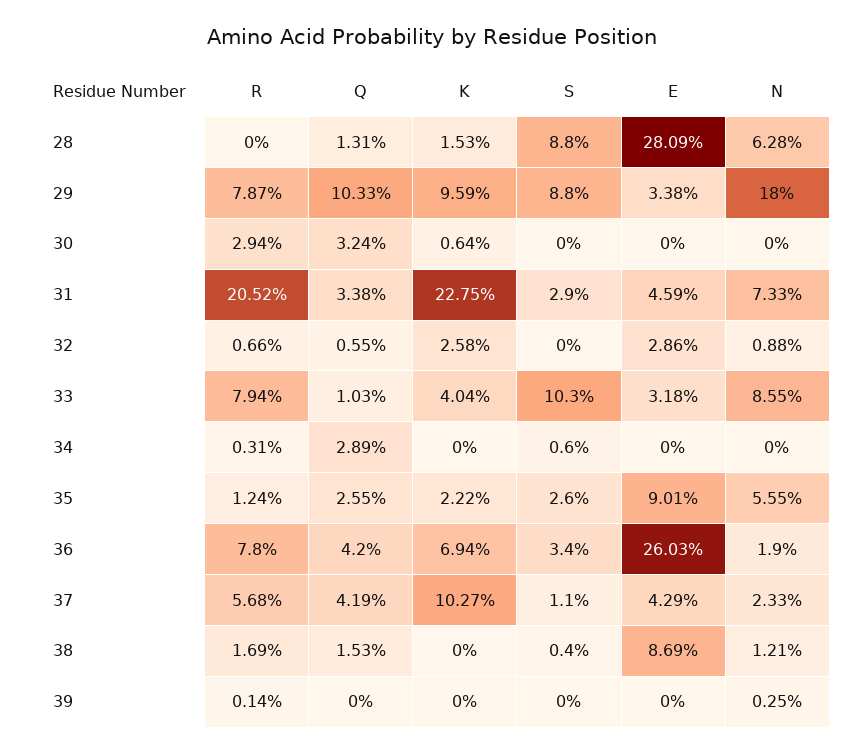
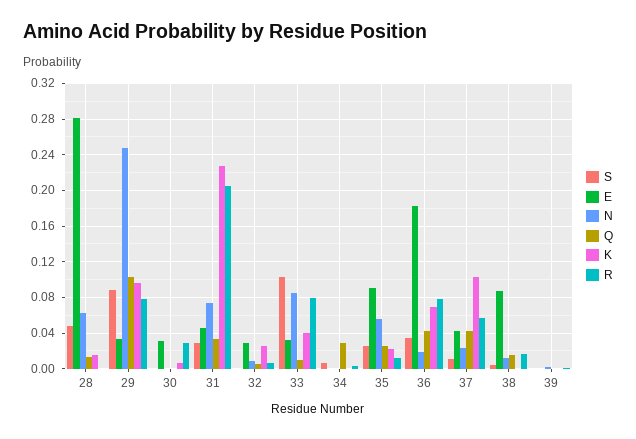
  {
    "R": {
      "28": 0,
      "29": 0.0787,
      "30": 0.0294,
      "31": 0.2052,
      "32": 0.0066,
      "33": 0.0794,
      "34": 0.0031,
      "35": 0.0124,
      "36": 0.078,
      "37": 0.0568,
      "38": 0.0169,
      "39": 0.0014
    },
    "Q": {
      "28": 0.0131,
      "29": 0.1033,
-     "30": 0.0324,
+     "30": 0,
      "31": 0.0338,
      "32": 0.0055,
      "33": 0.0103,
      "34": 0.0289,
      "35": 0.0255,
      "36": 0.042,
      "37": 0.0419,
      "38": 0.0153,
      "39": 0
    },
    "K": {
      "28": 0.0153,
      "29": 0.0959,
      "30": 0.0064,
      "31": 0.2275,
      "32": 0.0258,
      "33": 0.0404,
      "34": 0,
      "35": 0.0222,
      "36": 0.0694,
      "37": 0.1027,
      "38": 0,
      "39": 0
    },
    "S": {
-     "28": 0.088,
+     "28": 0.05,
      "29": 0.088,
      "30": 0,
      "31": 0.029,
      "32": 0,
      "33": 0.103,
      "34": 0.006,
      "35": 0.026,
      "36": 0.034,
      "37": 0.011,
      "38": 0.004,
      "39": 0
    },
    "E": {
      "28": 0.2809,
      "29": 0.0338,
-     "30": 0,
+     "30": 0.03,
      "31": 0.0459,
      "32": 0.0286,
      "33": 0.0318,
      "34": 0,
      "35": 0.0901,
-     "36": 0.2603,
+     "36": 0.18,
      "37": 0.0429,
      "38": 0.0869,
      "39": 0
    },
    "N": {
      "28": 0.0628,
-     "29": 0.18,
+     "29": 0.25,
      "30": 0,
      "31": 0.0733,
      "32": 0.0088,
      "33": 0.0855,
      "34": 0,
      "35": 0.0555,
      "36": 0.019,
      "37": 0.0233,
      "38": 0.0121,
      "39": 0.0025
    }
  }

